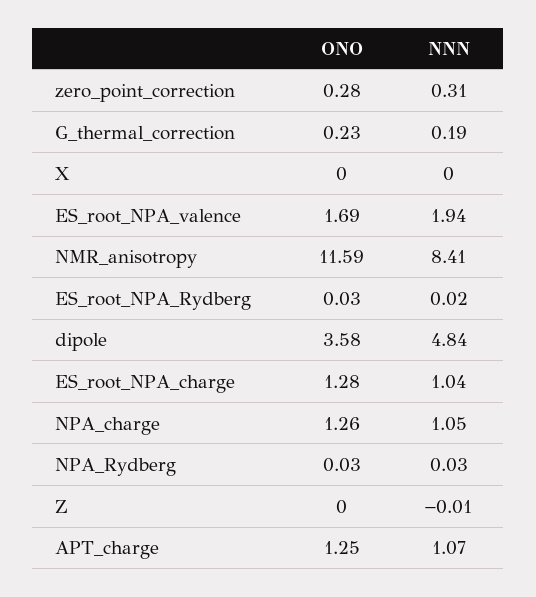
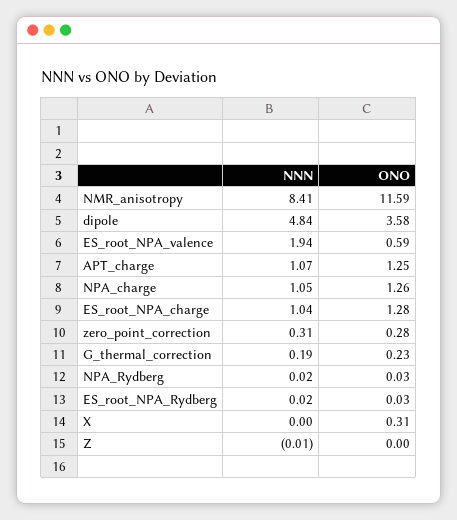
  {
    "ONO": {
      "zero_point_correction": 0.28,
      "G_thermal_correction": 0.23,
-     "X": 0,
+     "X": 0.31,
-     "ES_root_NPA_valence": 1.69,
+     "ES_root_NPA_valence": 0.59,
      "NMR_anisotropy": 11.59,
      "ES_root_NPA_Rydberg": 0.03,
      "dipole": 3.58,
      "ES_root_NPA_charge": 1.28,
      "NPA_charge": 1.26,
      "NPA_Rydberg": 0.03,
      "Z": 0,
      "APT_charge": 1.25
    },
    "NNN": {
      "zero_point_correction": 0.31,
      "G_thermal_correction": 0.19,
      "X": 0,
      "ES_root_NPA_valence": 1.94,
      "NMR_anisotropy": 8.41,
      "ES_root_NPA_Rydberg": 0.02,
      "dipole": 4.84,
      "ES_root_NPA_charge": 1.04,
      "NPA_charge": 1.05,
-     "NPA_Rydberg": 0.03,
+     "NPA_Rydberg": 0.02,
      "Z": -0.01,
      "APT_charge": 1.07
    }
  }

